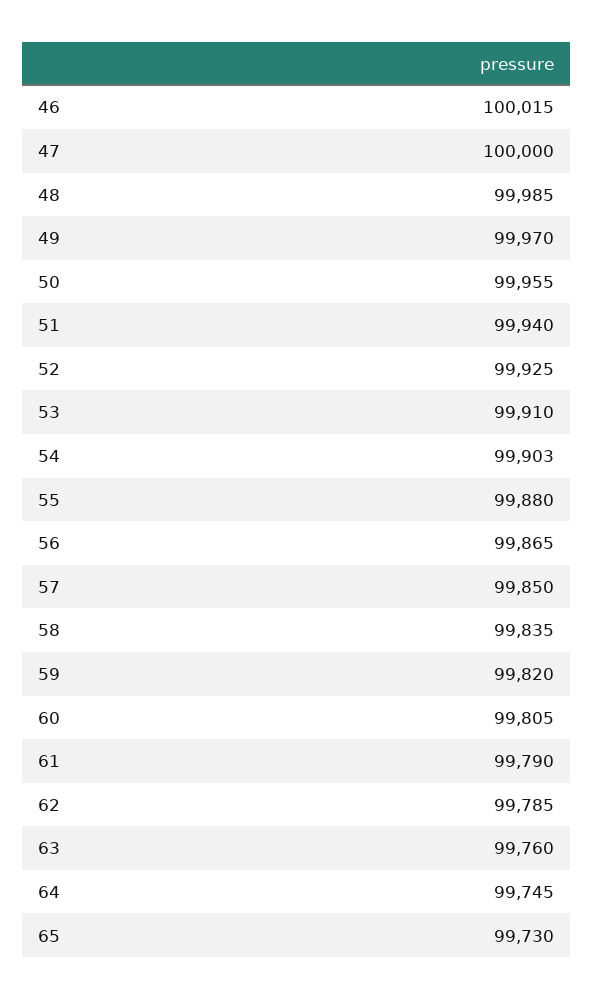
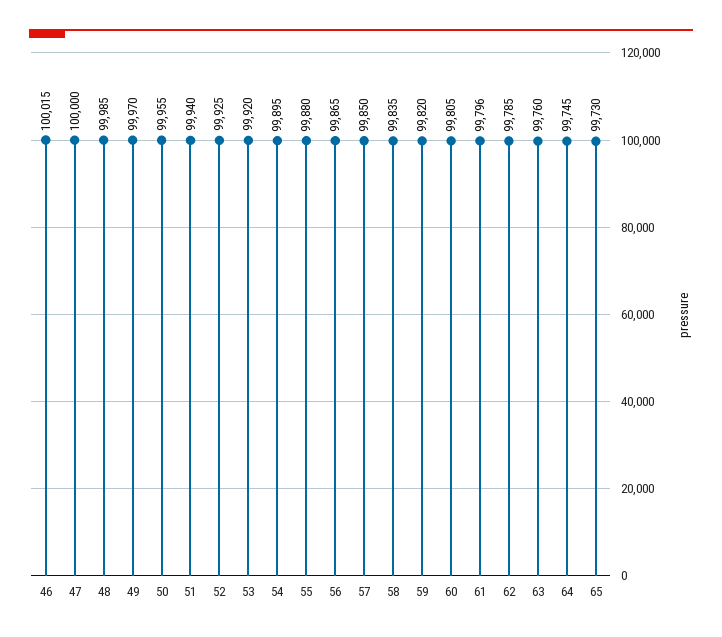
  {
    "46": 100015,
    "47": 100000,
    "48": 99985,
    "49": 99970,
    "50": 99955,
    "51": 99940,
    "52": 99925,
-   "53": 99910,
+   "53": 99920,
-   "54": 99903,
+   "54": 99895,
    "55": 99880,
    "56": 99865,
    "57": 99850,
    "58": 99835,
    "59": 99820,
    "60": 99805,
-   "61": 99790,
+   "61": 99796,
    "62": 99785,
    "63": 99760,
    "64": 99745,
    "65": 99730
  }

